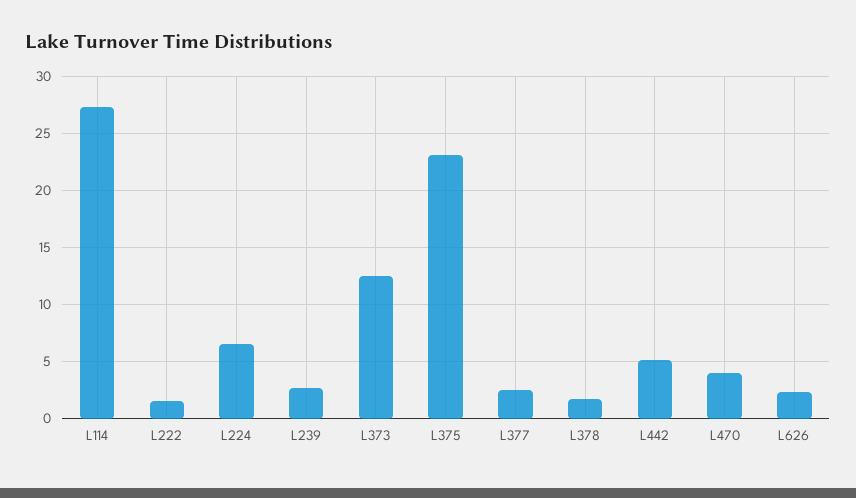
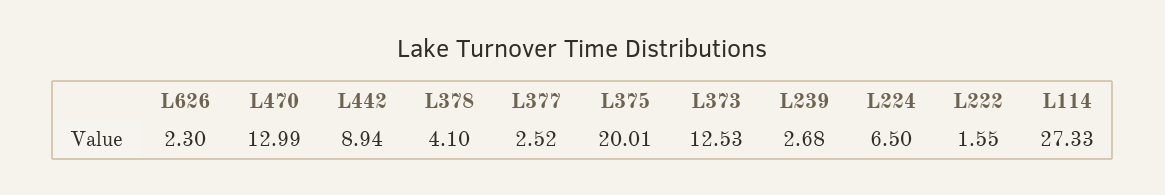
  {
    "L114": 27.33,
    "L222": 1.55,
    "L224": 6.5,
    "L239": 2.68,
    "L373": 12.53,
-   "L375": 23,
+   "L375": 20.01,
    "L377": 2.52,
-   "L378": 2,
+   "L378": 4.1,
-   "L442": 5,
+   "L442": 8.94,
-   "L470": 4,
+   "L470": 12.99,
    "L626": 2.3
  }

